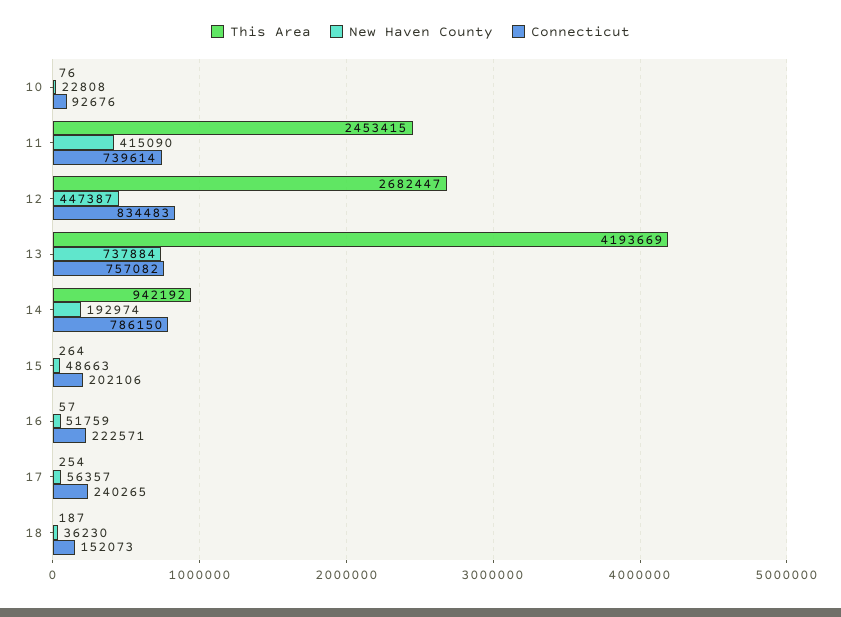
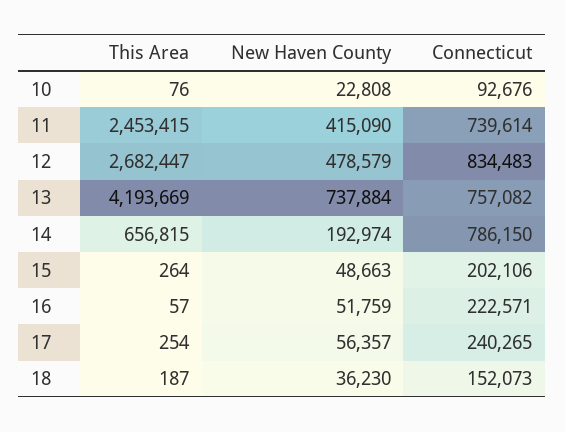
  {
    "This Area": {
      "10": 76,
      "11": 2453415,
      "12": 2682447,
      "13": 4193669,
-     "14": 942192,
+     "14": 656815,
      "15": 264,
      "16": 57,
      "17": 254,
      "18": 187
    },
    "New Haven County": {
      "10": 22808,
      "11": 415090,
-     "12": 447387,
+     "12": 478579,
      "13": 737884,
      "14": 192974,
      "15": 48663,
      "16": 51759,
      "17": 56357,
      "18": 36230
    },
    "Connecticut": {
      "10": 92676,
      "11": 739614,
      "12": 834483,
      "13": 757082,
      "14": 786150,
      "15": 202106,
      "16": 222571,
      "17": 240265,
      "18": 152073
    }
  }

